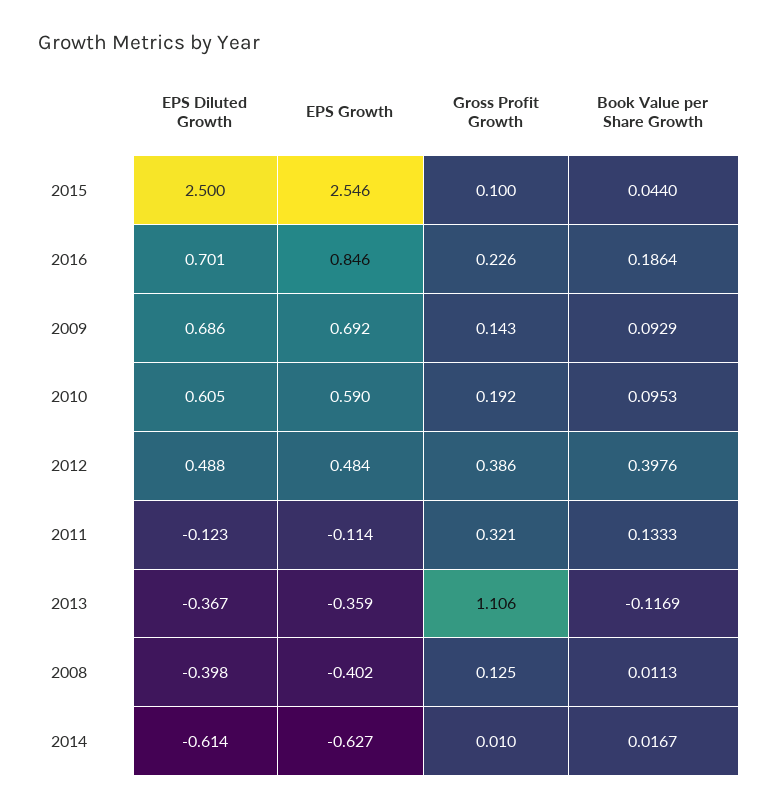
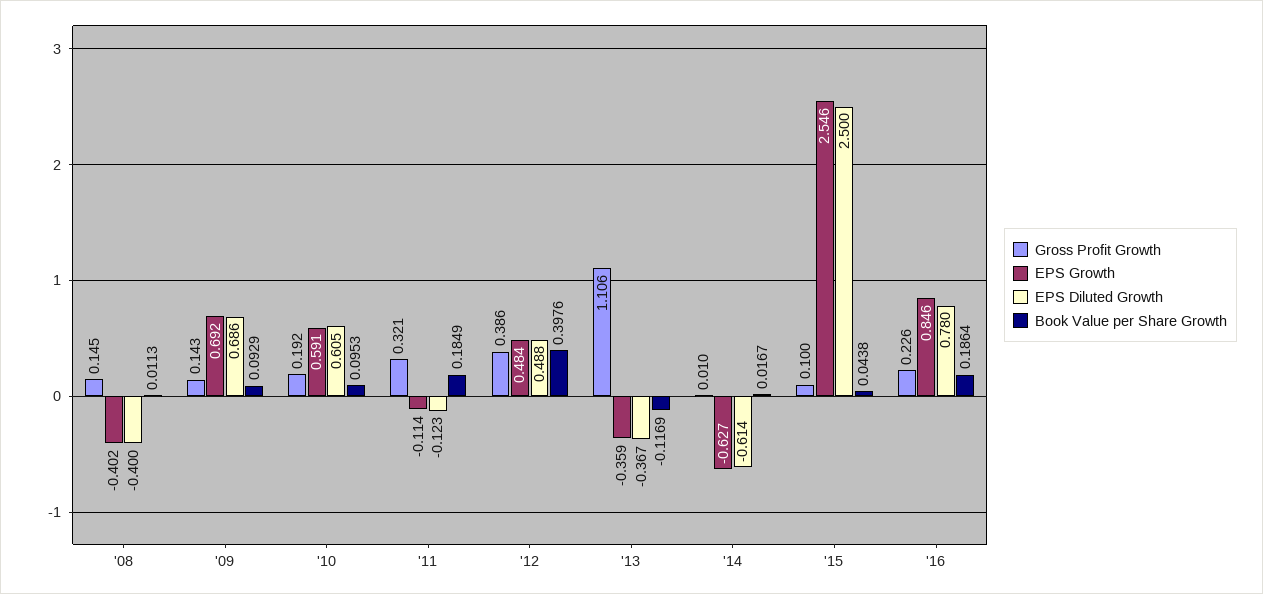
  {
    "EPS Diluted Growth": {
      "2015": 2.5,
-     "2016": 0.701,
+     "2016": 0.78,
      "2009": 0.686,
      "2010": 0.605,
      "2012": 0.488,
      "2011": -0.123,
      "2013": -0.367,
-     "2008": -0.398,
+     "2008": -0.4,
      "2014": -0.614
    },
    "EPS Growth": {
      "2015": 2.546,
      "2016": 0.846,
      "2009": 0.692,
-     "2010": 0.59,
+     "2010": 0.591,
      "2012": 0.484,
      "2011": -0.114,
      "2013": -0.359,
      "2008": -0.402,
      "2014": -0.627
    },
    "Gross Profit Growth": {
      "2015": 0.1,
      "2016": 0.226,
      "2009": 0.143,
      "2010": 0.192,
      "2012": 0.386,
      "2011": 0.321,
      "2013": 1.106,
-     "2008": 0.125,
+     "2008": 0.145,
      "2014": 0.01
    },
    "Book Value per Share Growth": {
-     "2015": 0.044,
+     "2015": 0.0438,
      "2016": 0.1864,
      "2009": 0.0929,
      "2010": 0.0953,
      "2012": 0.3976,
-     "2011": 0.1333,
+     "2011": 0.1849,
      "2013": -0.1169,
      "2008": 0.0113,
      "2014": 0.0167
    }
  }

